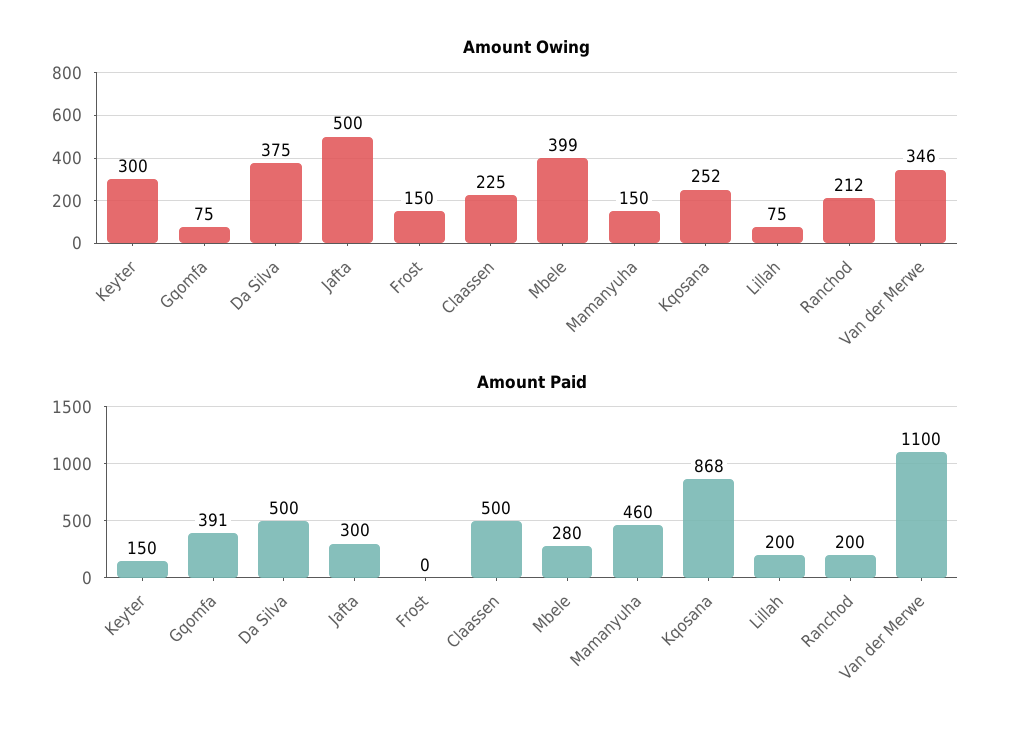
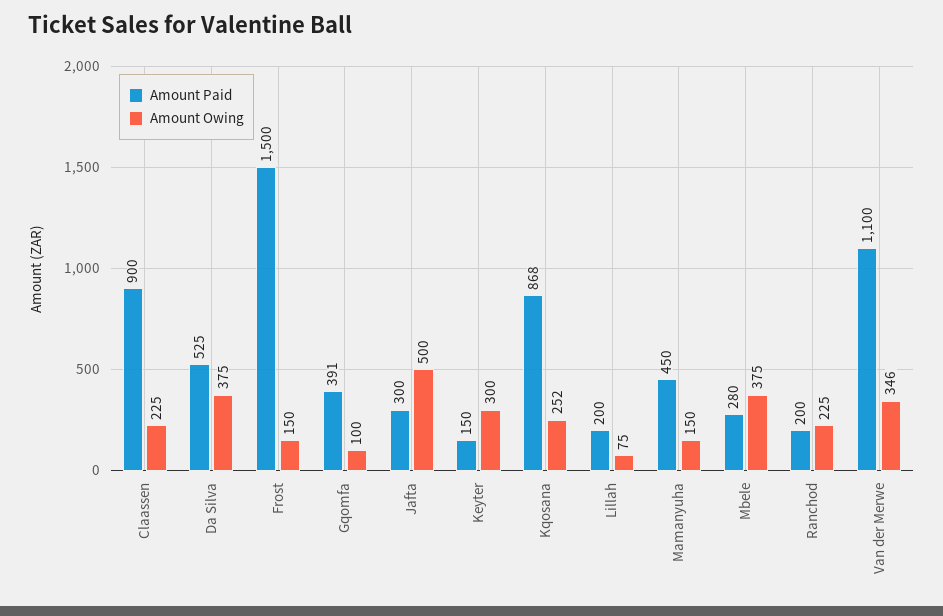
  {
    "Amount Owing": {
      "Keyter": 300,
-     "Gqomfa": 75,
+     "Gqomfa": 100,
      "Da Silva": 375,
      "Jafta": 500,
      "Frost": 150,
      "Claassen": 225,
-     "Mbele": 399,
+     "Mbele": 375,
      "Mamanyuha": 150,
      "Kqosana": 252,
      "Lillah": 75,
-     "Ranchod": 212,
+     "Ranchod": 225,
      "Van der Merwe": 346
    },
    "Amount Paid": {
      "Keyter": 150,
      "Gqomfa": 391,
-     "Da Silva": 500,
+     "Da Silva": 525,
      "Jafta": 300,
-     "Frost": 0,
+     "Frost": 1500,
-     "Claassen": 500,
+     "Claassen": 900,
      "Mbele": 280,
-     "Mamanyuha": 460,
+     "Mamanyuha": 450,
      "Kqosana": 868,
      "Lillah": 200,
      "Ranchod": 200,
      "Van der Merwe": 1100
    }
  }

